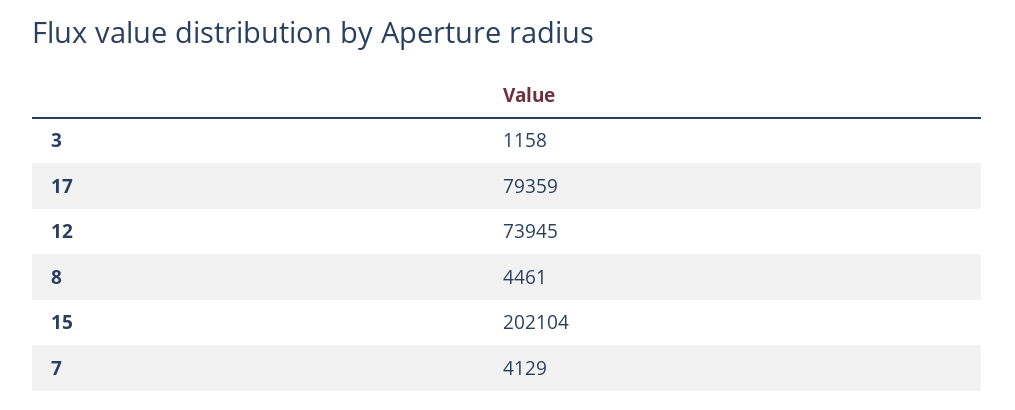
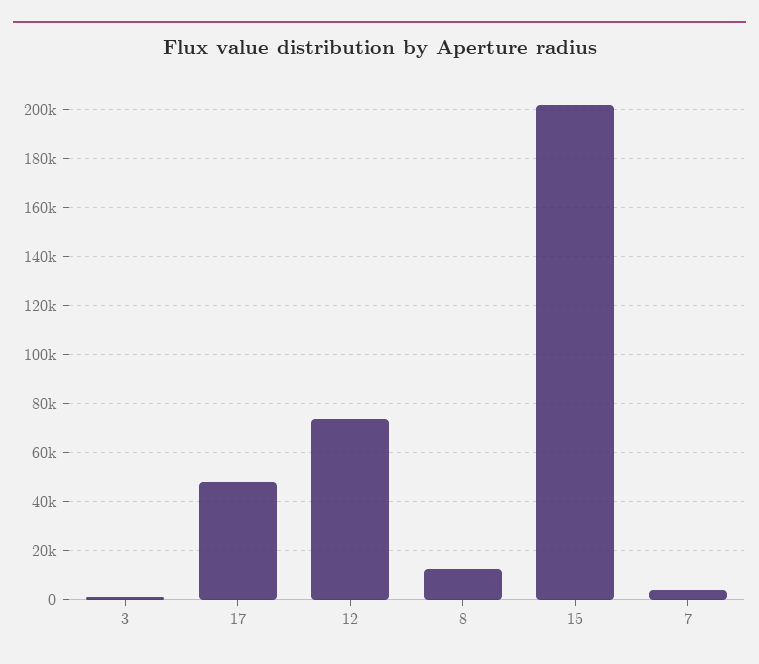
  {
    "3": 1158,
-   "17": 79359,
+   "17": 47500,
    "12": 73945,
-   "8": 4461,
+   "8": 12500,
    "15": 202104,
    "7": 4129
  }

